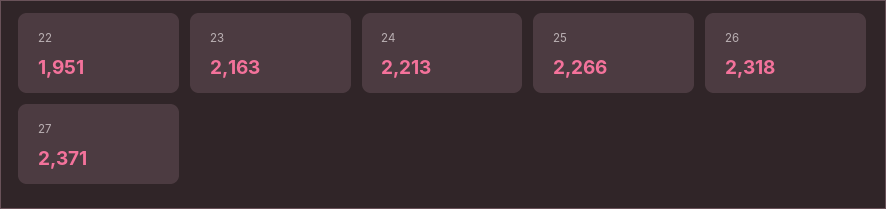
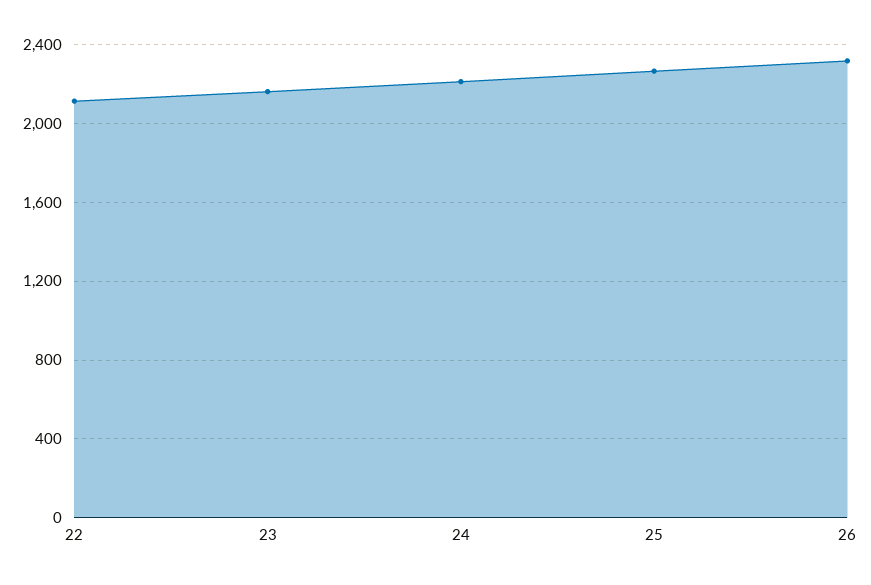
  {
-   "22": 1951,
+   "22": 2100,
    "23": 2163,
    "24": 2213,
    "25": 2266,
-   "26": 2318,
+   "26": 2318
-   "27": 2371
  }

